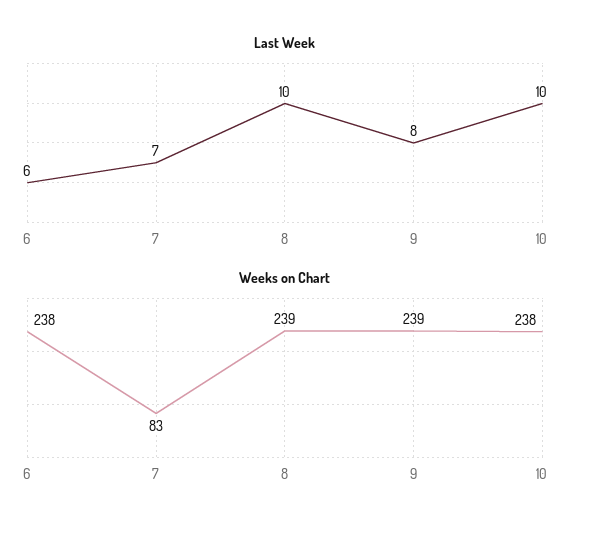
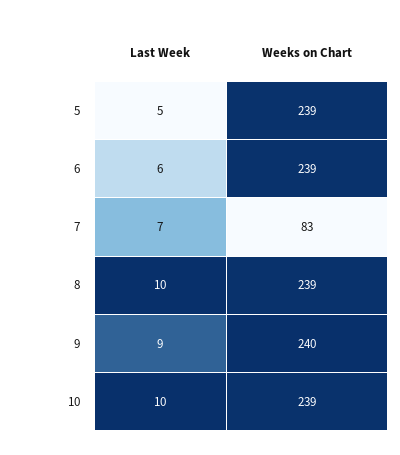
  {
    "Last Week": {
      "6": 6,
      "7": 7,
      "8": 10,
-     "9": 8,
+     "9": 9,
-     "10": 10
+     "10": 10,
+     "5": 5
    },
    "Weeks on Chart": {
-     "6": 238,
+     "6": 239,
      "7": 83,
      "8": 239,
-     "9": 239,
+     "9": 240,
-     "10": 238
+     "10": 239,
+     "5": 239
    }
  }

